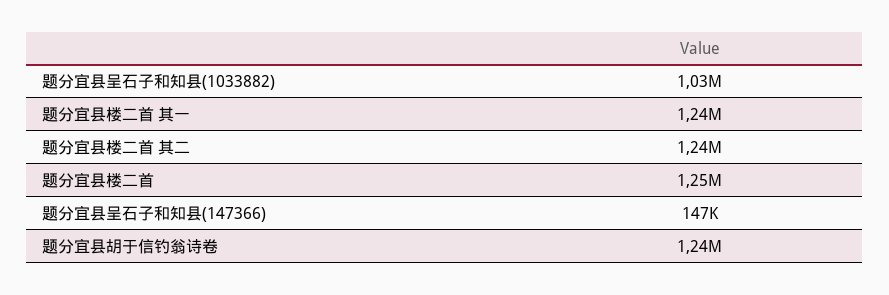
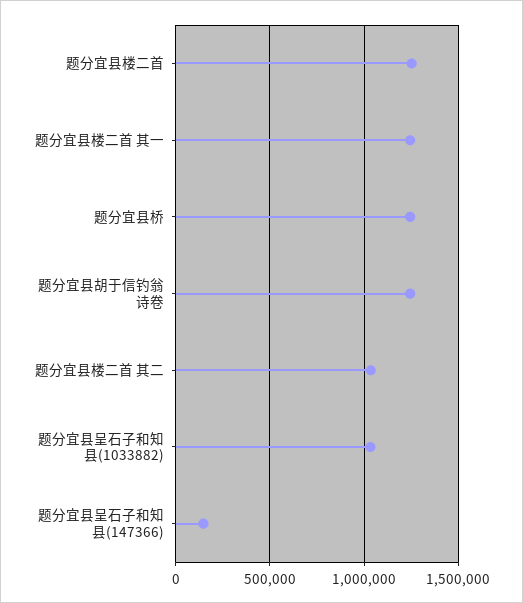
  {
    "题分宜县呈石子和知县(1033882)": 1030000,
    "题分宜县楼二首 其一": 1240000,
-   "题分宜县楼二首 其二": 1240000,
+   "题分宜县楼二首 其二": 1050000,
    "题分宜县楼二首": 1250000,
    "题分宜县呈石子和知县(147366)": 147000,
-   "题分宜县胡于信钓翁诗卷": 1240000
+   "题分宜县胡于信钓翁诗卷": 1240000,
+   "题分宜县桥": 1250000
  }

